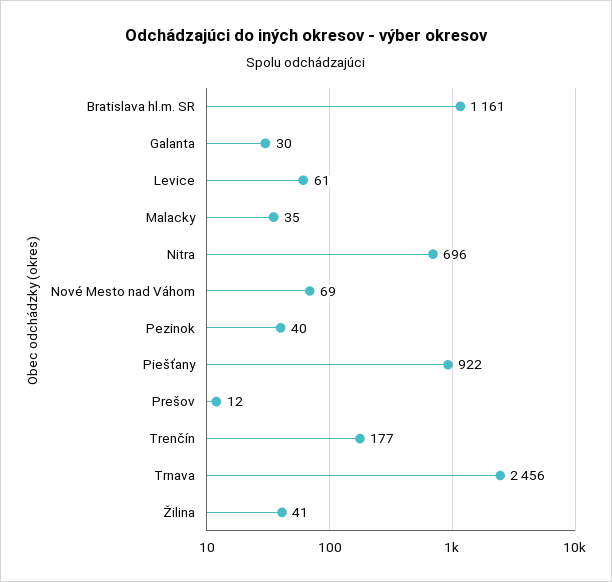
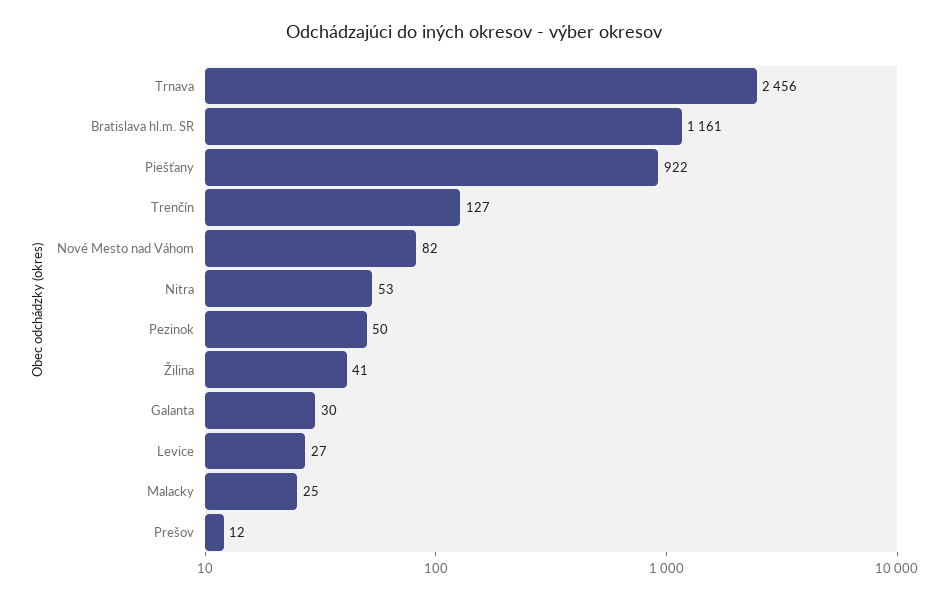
  {
    "Bratislava hl.m. SR": 1161,
    "Galanta": 30,
-   "Levice": 61,
+   "Levice": 27,
-   "Malacky": 35,
+   "Malacky": 25,
-   "Nitra": 696,
+   "Nitra": 53,
-   "Nové Mesto nad Váhom": 69,
+   "Nové Mesto nad Váhom": 82,
-   "Pezinok": 40,
+   "Pezinok": 50,
    "Piešťany": 922,
    "Prešov": 12,
-   "Trenčín": 177,
+   "Trenčín": 127,
    "Trnava": 2456,
    "Žilina": 41
  }

